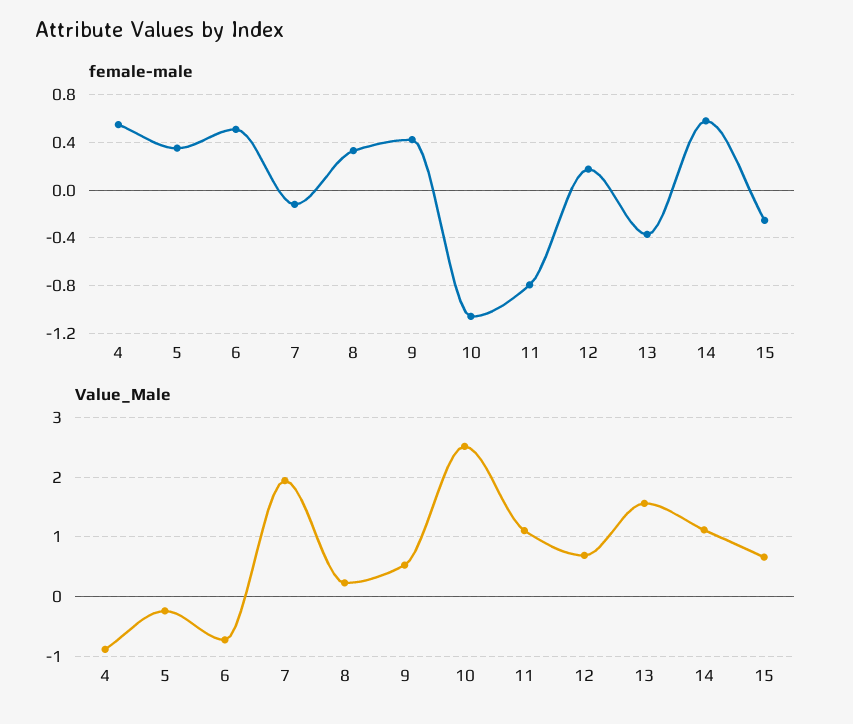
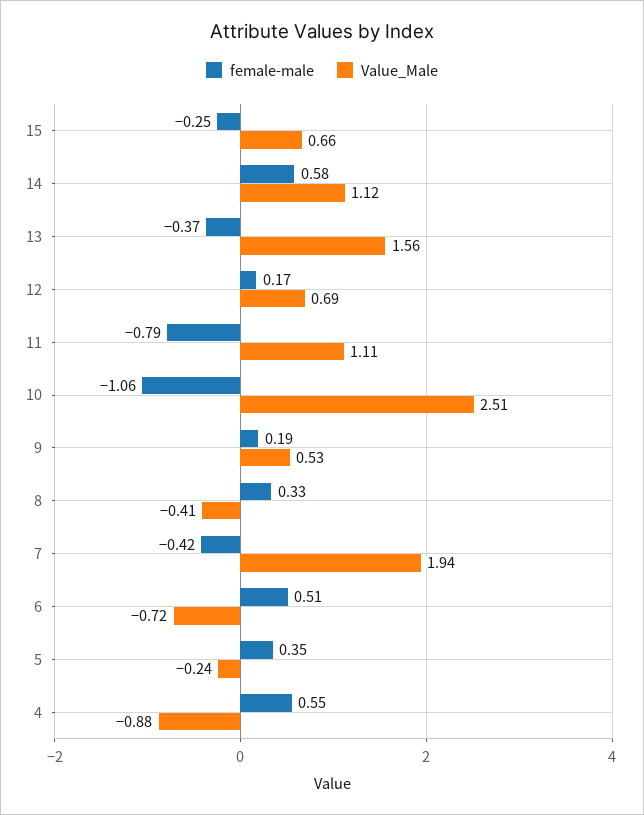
  {
    "female-male": {
      "4": 0.55,
      "5": 0.35,
      "6": 0.51,
-     "7": -0.1,
+     "7": -0.42,
      "8": 0.33,
-     "9": 0.4,
+     "9": 0.19,
      "10": -1.06,
      "11": -0.79,
      "12": 0.17,
      "13": -0.37,
      "14": 0.58,
      "15": -0.25
    },
    "Value_Male": {
      "4": -0.88,
      "5": -0.24,
      "6": -0.72,
      "7": 1.94,
-     "8": 0.2,
+     "8": -0.41,
      "9": 0.53,
      "10": 2.51,
      "11": 1.11,
      "12": 0.69,
      "13": 1.56,
      "14": 1.12,
      "15": 0.66
    }
  }

